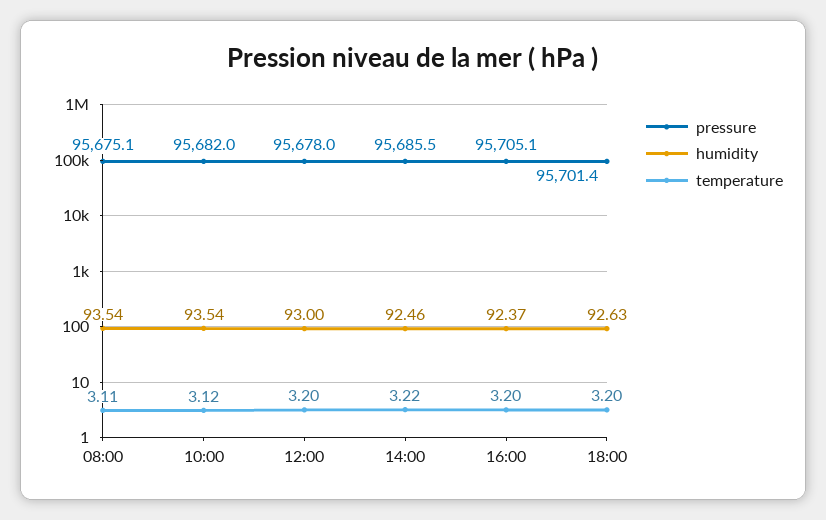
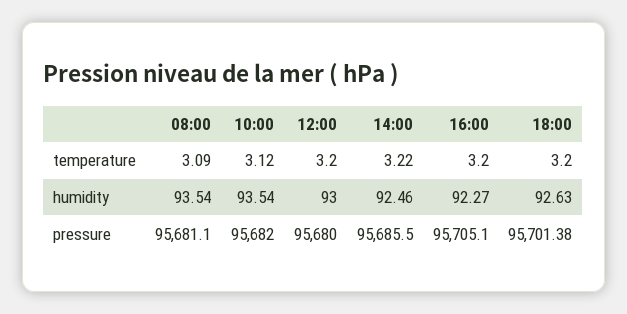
  {
    "pressure": {
-     "08:00": 95675.1,
+     "08:00": 95681.1,
      "10:00": 95682,
-     "12:00": 95678,
+     "12:00": 95680,
      "14:00": 95685.5,
      "16:00": 95705.1,
      "18:00": 95701.38
    },
    "humidity": {
      "08:00": 93.54,
      "10:00": 93.54,
      "12:00": 93,
      "14:00": 92.46,
-     "16:00": 92.37,
+     "16:00": 92.27,
      "18:00": 92.63
    },
    "temperature": {
-     "08:00": 3.11,
+     "08:00": 3.09,
      "10:00": 3.12,
      "12:00": 3.2,
      "14:00": 3.22,
      "16:00": 3.2,
      "18:00": 3.2
    }
  }

